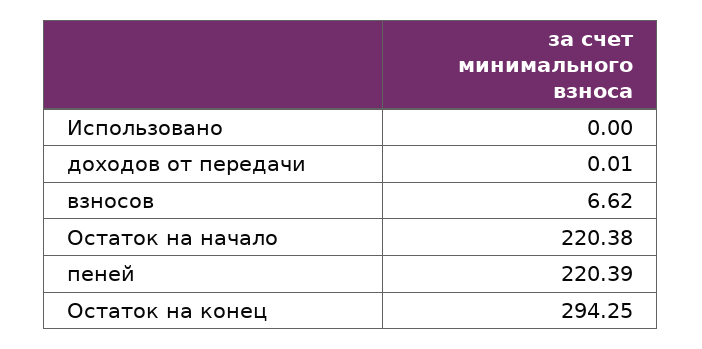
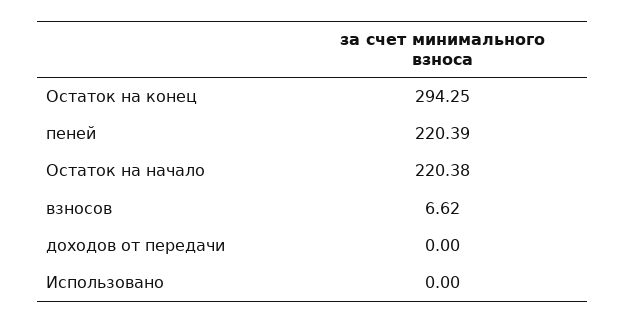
  {
    "Использовано": 0,
-   "доходов от передачи": 0.01,
+   "доходов от передачи": 0,
    "взносов": 6.62,
    "Остаток на начало": 220.38,
    "пеней": 220.39,
    "Остаток на конец": 294.25
  }

